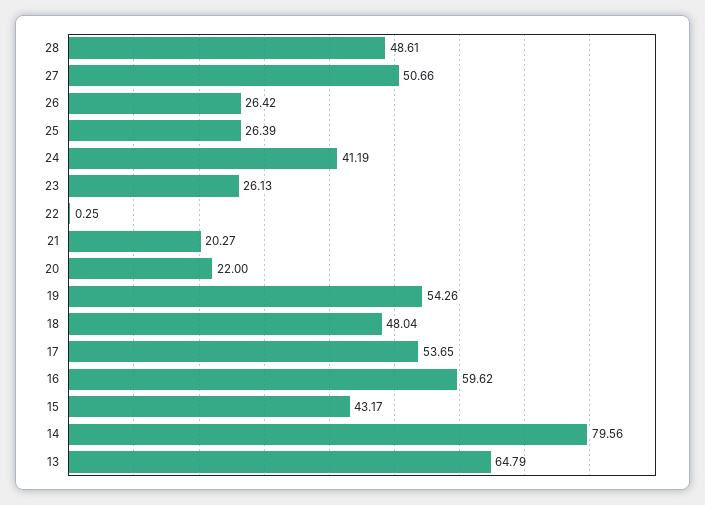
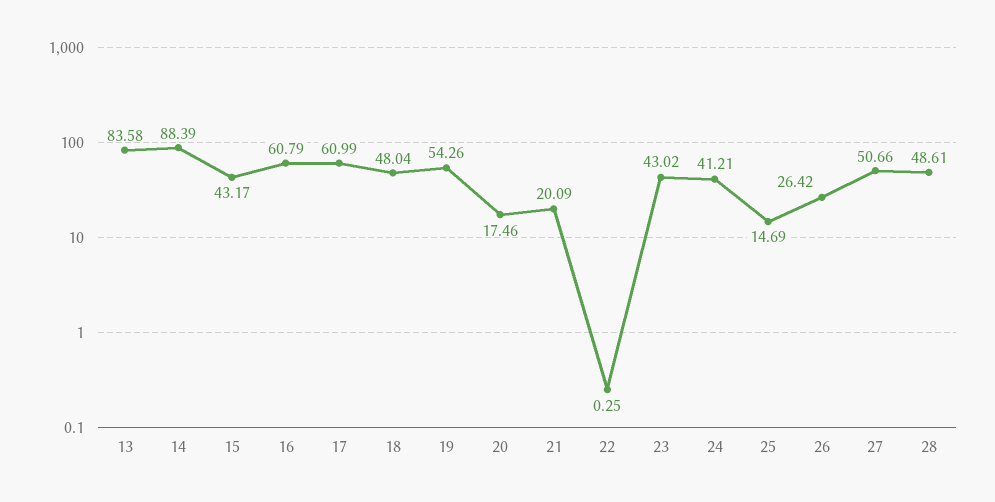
  {
    "28": 48.61,
    "27": 50.66,
    "26": 26.42,
-   "25": 26.39,
+   "25": 14.69,
-   "24": 41.19,
+   "24": 41.21,
-   "23": 26.13,
+   "23": 43.02,
    "22": 0.25,
-   "21": 20.27,
+   "21": 20.09,
-   "20": 22,
+   "20": 17.46,
    "19": 54.26,
    "18": 48.04,
-   "17": 53.65,
+   "17": 60.99,
-   "16": 59.62,
+   "16": 60.79,
    "15": 43.17,
-   "14": 79.56,
+   "14": 88.39,
-   "13": 64.79
+   "13": 83.58
  }

